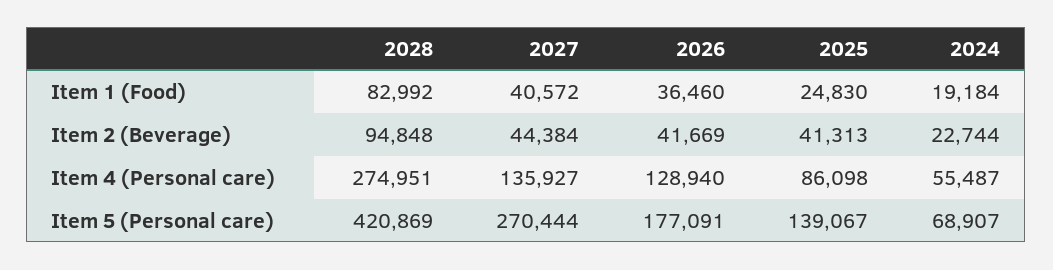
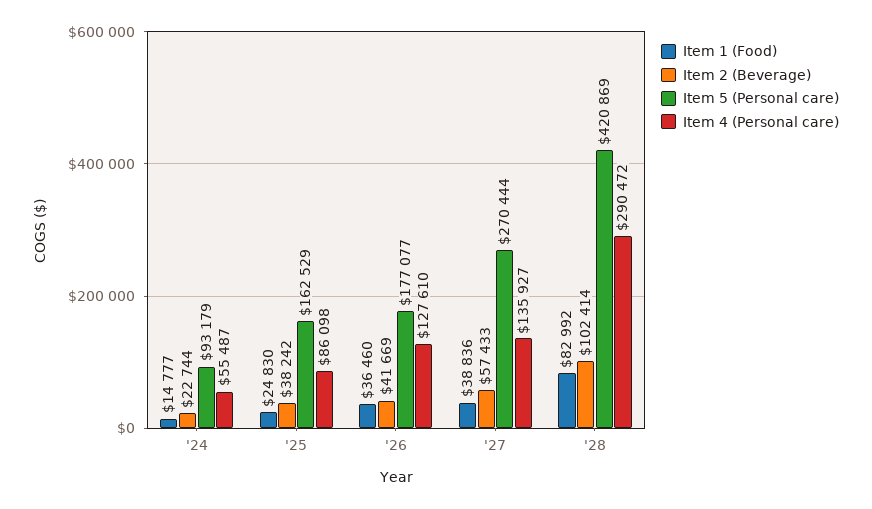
  {
    "Item 1 (Food)": {
      "2028": 82992,
-     "2027": 40572,
+     "2027": 38836,
      "2026": 36460,
      "2025": 24830,
-     "2024": 19184
+     "2024": 14777
    },
    "Item 2 (Beverage)": {
-     "2028": 94848,
+     "2028": 102414,
-     "2027": 44384,
+     "2027": 57433,
      "2026": 41669,
-     "2025": 41313,
+     "2025": 38242,
      "2024": 22744
    },
    "Item 4 (Personal care)": {
-     "2028": 274951,
+     "2028": 290472,
      "2027": 135927,
-     "2026": 128940,
+     "2026": 127610,
      "2025": 86098,
      "2024": 55487
    },
    "Item 5 (Personal care)": {
      "2028": 420869,
      "2027": 270444,
-     "2026": 177091,
+     "2026": 177077,
-     "2025": 139067,
+     "2025": 162529,
-     "2024": 68907
+     "2024": 93179
    }
  }

